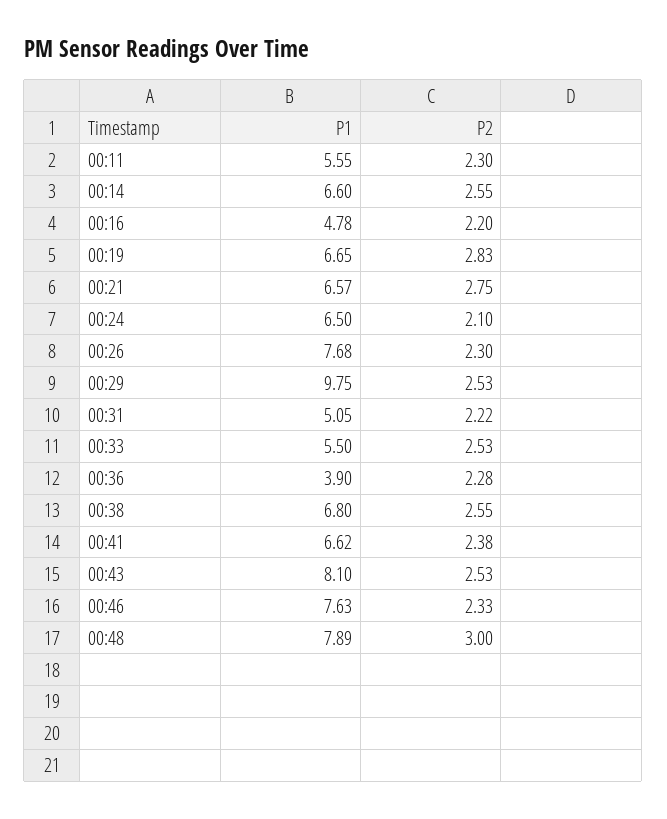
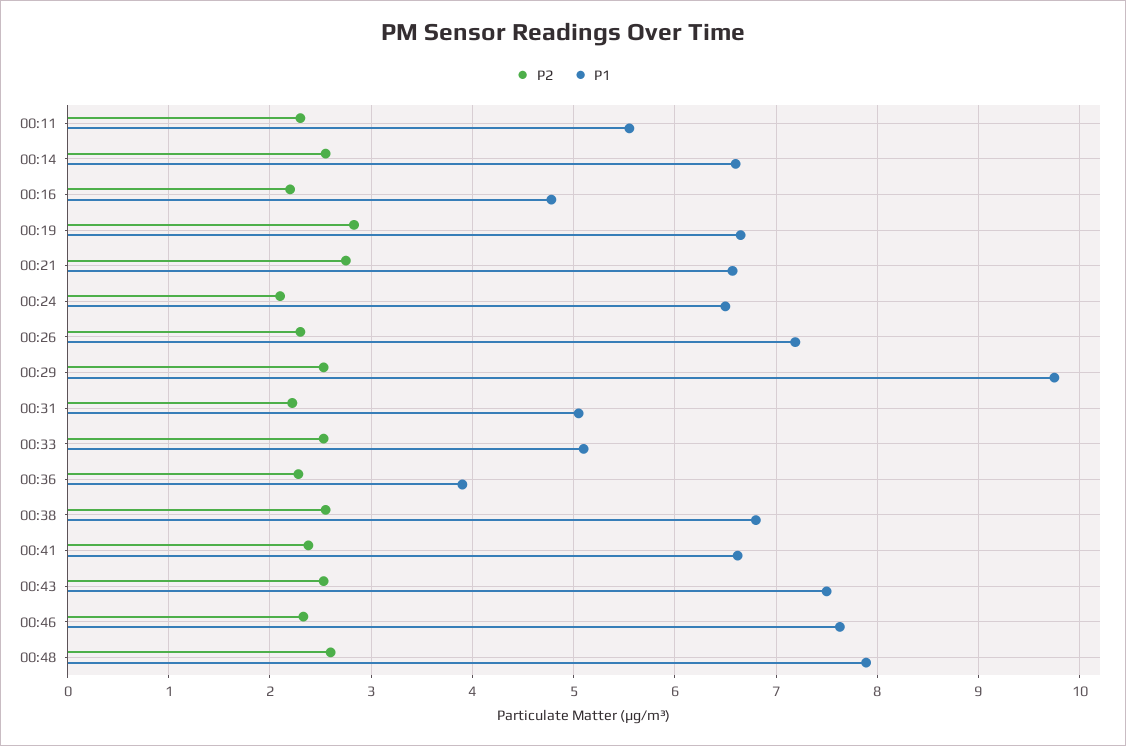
  {
    "P1": {
      "00:11": 5.55,
      "00:14": 6.6,
      "00:16": 4.78,
      "00:19": 6.65,
      "00:21": 6.57,
      "00:24": 6.5,
-     "00:26": 7.68,
+     "00:26": 7.2,
      "00:29": 9.75,
      "00:31": 5.05,
-     "00:33": 5.5,
+     "00:33": 5.1,
      "00:36": 3.9,
      "00:38": 6.8,
      "00:41": 6.62,
-     "00:43": 8.1,
+     "00:43": 7.5,
      "00:46": 7.63,
      "00:48": 7.89
    },
    "P2": {
      "00:11": 2.3,
      "00:14": 2.55,
      "00:16": 2.2,
      "00:19": 2.83,
      "00:21": 2.75,
      "00:24": 2.1,
      "00:26": 2.3,
      "00:29": 2.53,
      "00:31": 2.22,
      "00:33": 2.53,
      "00:36": 2.28,
      "00:38": 2.55,
      "00:41": 2.38,
      "00:43": 2.53,
      "00:46": 2.33,
-     "00:48": 3
+     "00:48": 2.6
    }
  }

